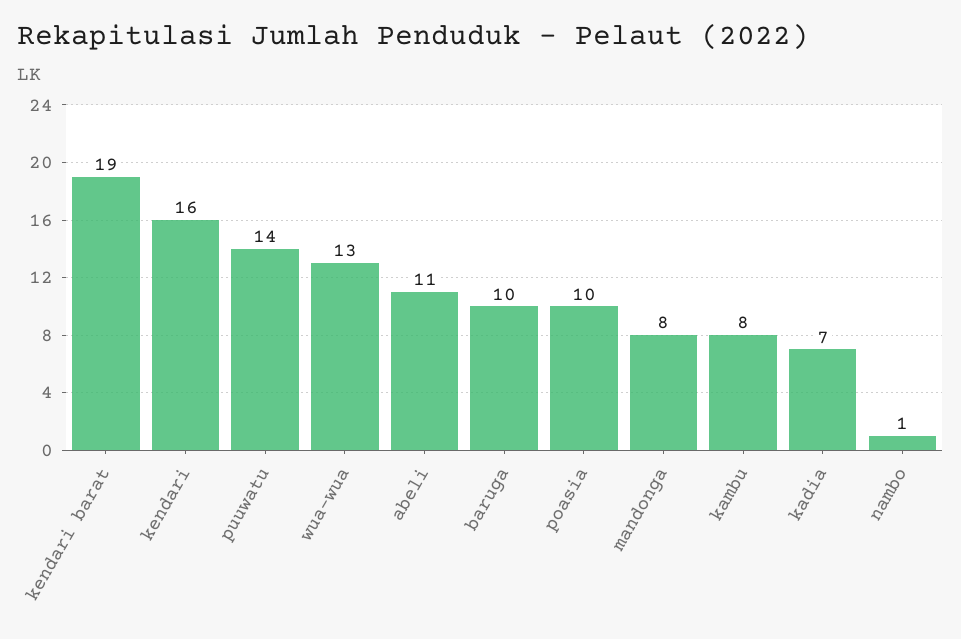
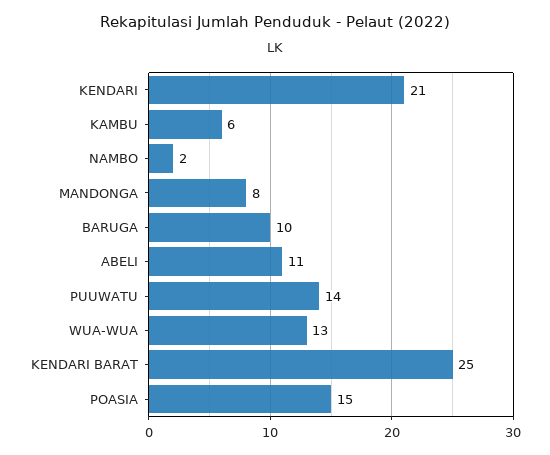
  {
-   "kendari barat": 19,
+   "kendari barat": 25,
-   "kendari": 16,
+   "kendari": 21,
    "puuwatu": 14,
    "wua-wua": 13,
    "abeli": 11,
    "baruga": 10,
-   "poasia": 10,
+   "poasia": 15,
    "mandonga": 8,
-   "kambu": 8,
+   "kambu": 6,
-   "kadia": 7,
-   "nambo": 1
+   "nambo": 2
  }

